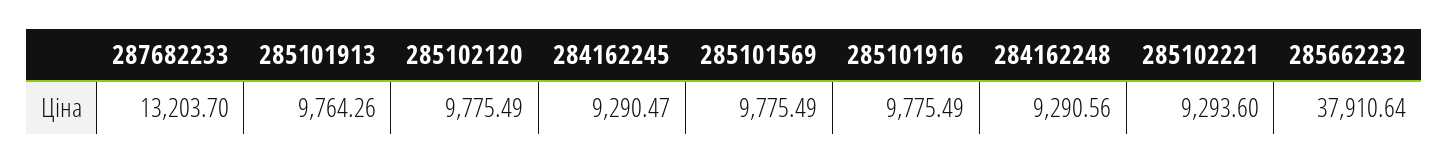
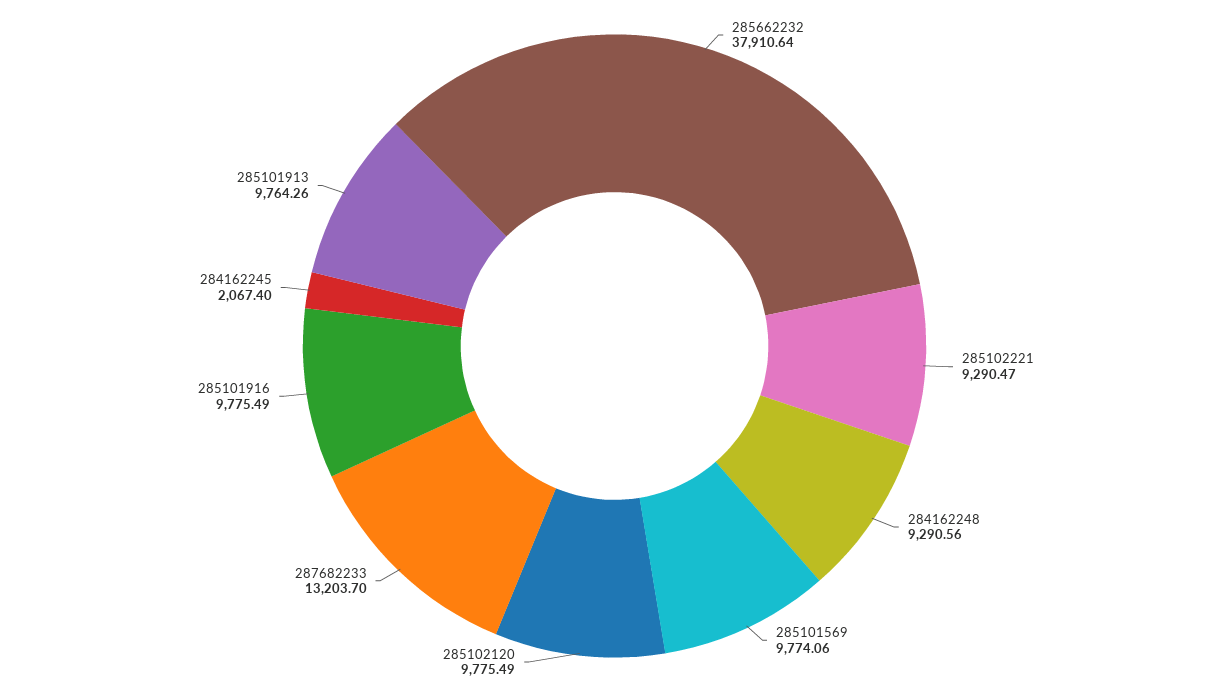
  {
    "287682233": 13203.7,
    "285101913": 9764.26,
    "285102120": 9775.49,
-   "284162245": 9290.47,
+   "284162245": 2067.4,
-   "285101569": 9775.49,
+   "285101569": 9774.06,
    "285101916": 9775.49,
    "284162248": 9290.56,
-   "285102221": 9293.6,
+   "285102221": 9290.47,
    "285662232": 37910.64
  }

